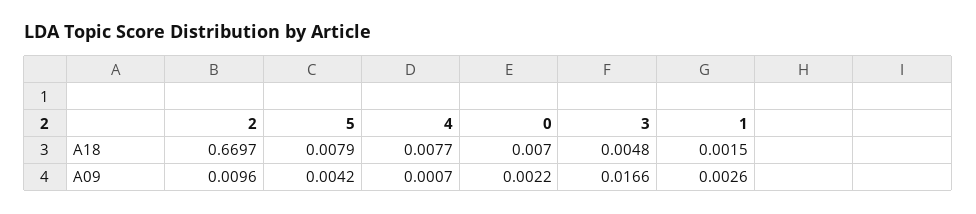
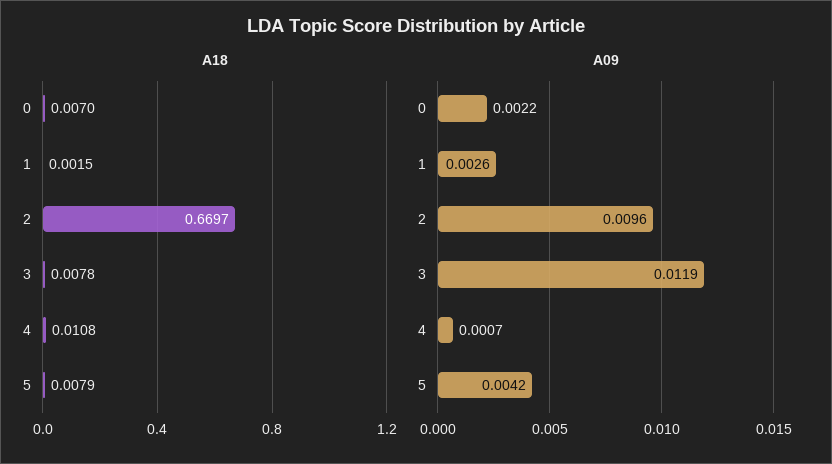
  {
    "A18": {
      "2": 0.6697,
      "5": 0.0079,
-     "4": 0.0077,
+     "4": 0.0108,
      "0": 0.007,
-     "3": 0.0048,
+     "3": 0.0078,
      "1": 0.0015
    },
    "A09": {
      "2": 0.0096,
      "5": 0.0042,
      "4": 0.0007,
      "0": 0.0022,
-     "3": 0.0166,
+     "3": 0.0119,
      "1": 0.0026
    }
  }

